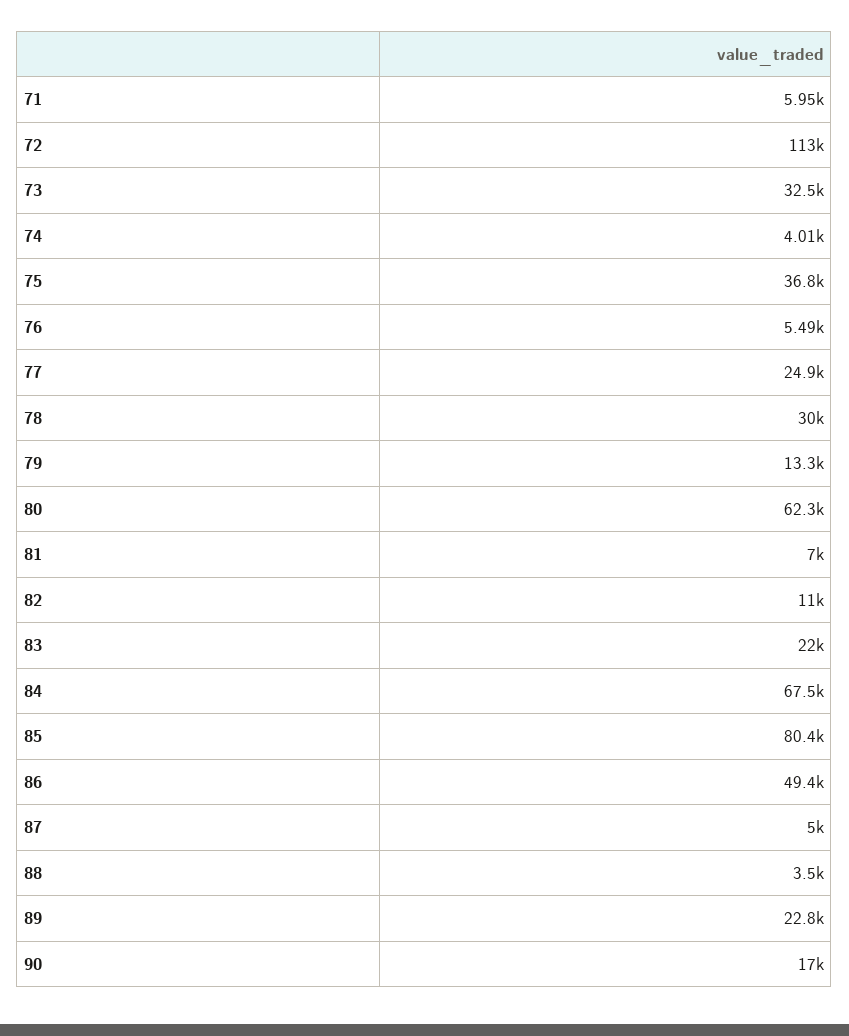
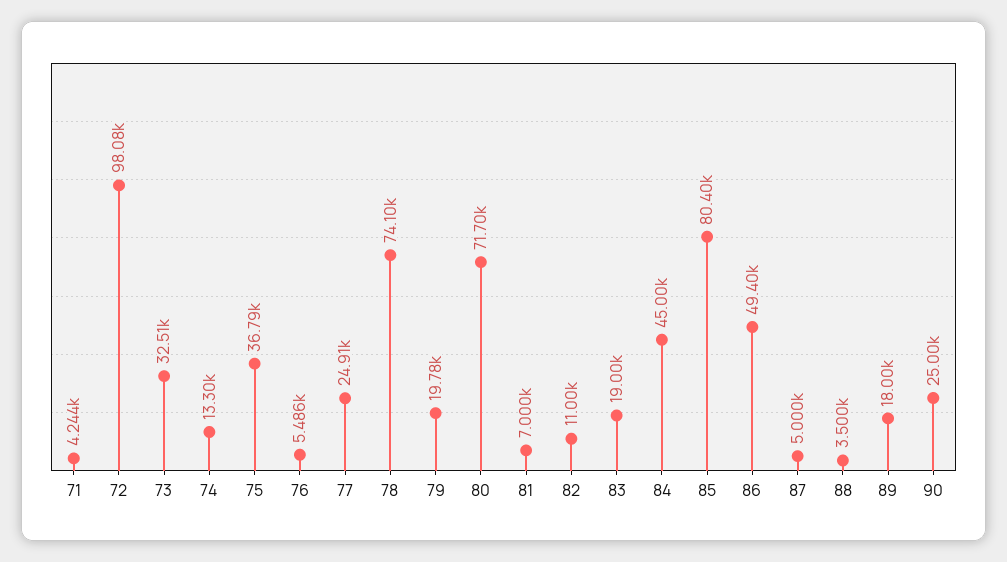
  {
-   "71": 5950,
+   "71": 4244,
-   "72": 113000,
+   "72": 98080,
    "73": 32510,
-   "74": 4010,
+   "74": 13300,
    "75": 36790,
    "76": 5486,
    "77": 24910,
-   "78": 30000,
+   "78": 74100,
-   "79": 13300,
+   "79": 19780,
-   "80": 62300,
+   "80": 71700,
    "81": 7000,
    "82": 11000,
-   "83": 22000,
+   "83": 19000,
-   "84": 67500,
+   "84": 45000,
    "85": 80400,
    "86": 49400,
    "87": 5000,
    "88": 3500,
-   "89": 22800,
+   "89": 18000,
-   "90": 17000
+   "90": 25000
  }

